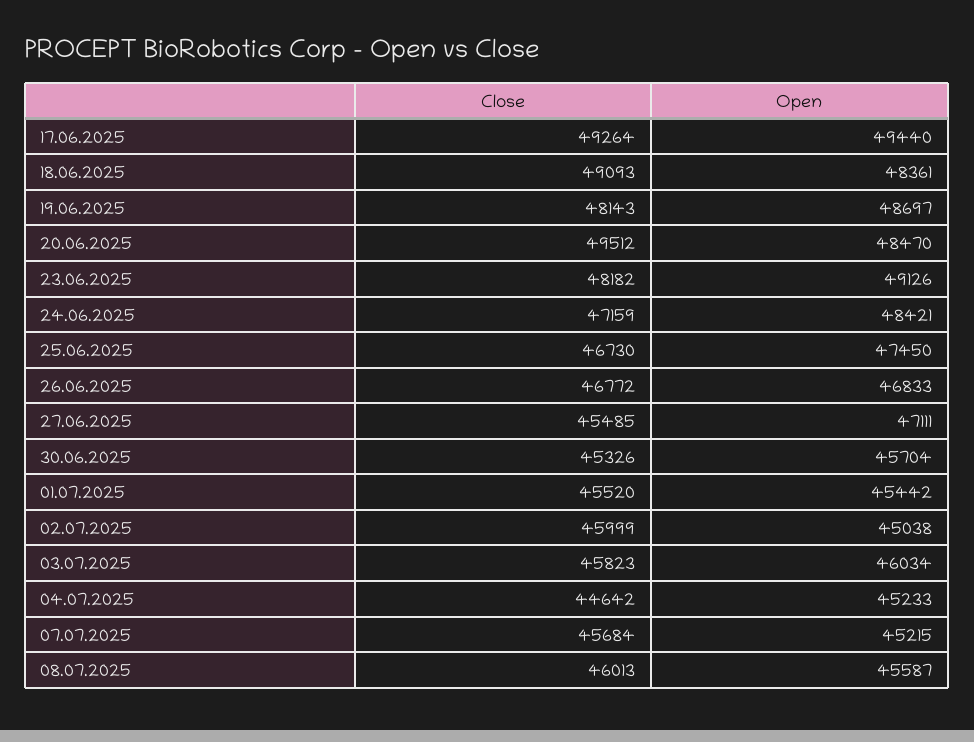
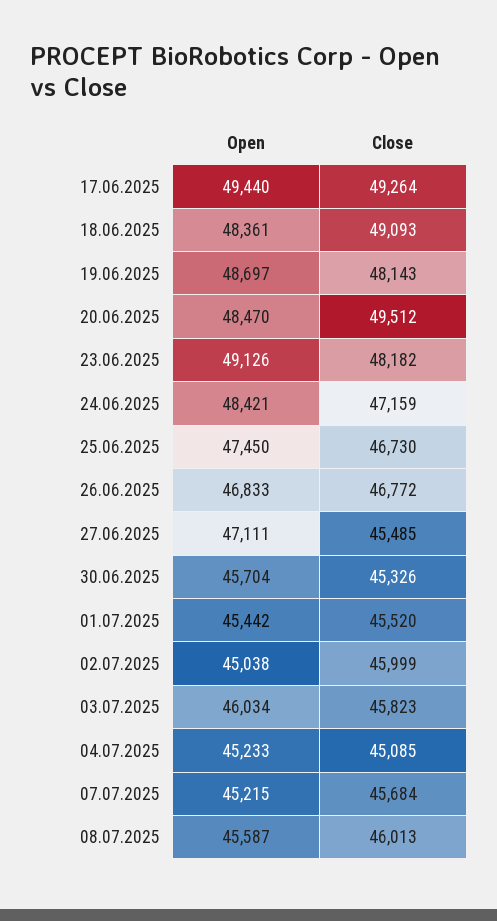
  {
    "Close": {
      "17.06.2025": 49264,
      "18.06.2025": 49093,
      "19.06.2025": 48143,
      "20.06.2025": 49512,
      "23.06.2025": 48182,
      "24.06.2025": 47159,
      "25.06.2025": 46730,
      "26.06.2025": 46772,
      "27.06.2025": 45485,
      "30.06.2025": 45326,
      "01.07.2025": 45520,
      "02.07.2025": 45999,
      "03.07.2025": 45823,
-     "04.07.2025": 44642,
+     "04.07.2025": 45085,
      "07.07.2025": 45684,
      "08.07.2025": 46013
    },
    "Open": {
      "17.06.2025": 49440,
      "18.06.2025": 48361,
      "19.06.2025": 48697,
      "20.06.2025": 48470,
      "23.06.2025": 49126,
      "24.06.2025": 48421,
      "25.06.2025": 47450,
      "26.06.2025": 46833,
      "27.06.2025": 47111,
      "30.06.2025": 45704,
      "01.07.2025": 45442,
      "02.07.2025": 45038,
      "03.07.2025": 46034,
      "04.07.2025": 45233,
      "07.07.2025": 45215,
      "08.07.2025": 45587
    }
  }

